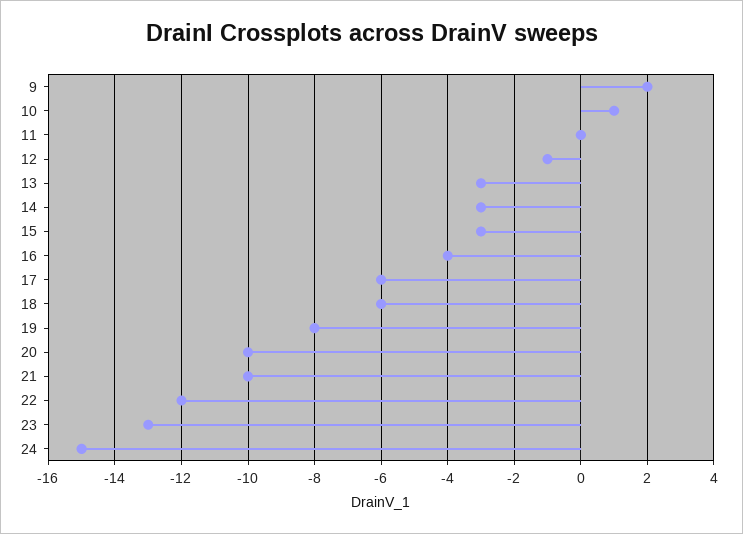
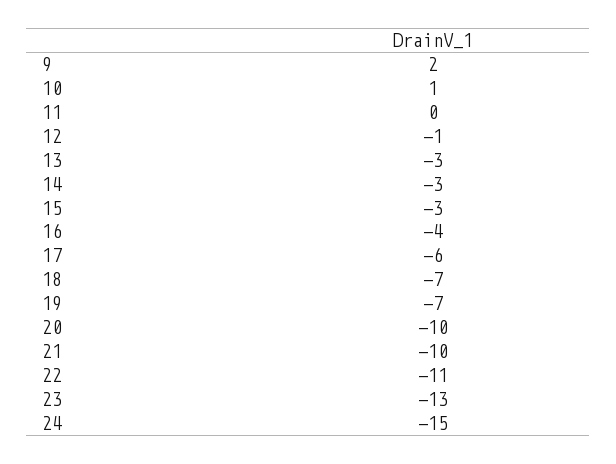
  {
    "9": 2,
    "10": 1,
    "11": 0,
    "12": -1,
    "13": -3,
    "14": -3,
    "15": -3,
    "16": -4,
    "17": -6,
-   "18": -6,
+   "18": -7,
-   "19": -8,
+   "19": -7,
    "20": -10,
    "21": -10,
-   "22": -12,
+   "22": -11,
    "23": -13,
    "24": -15
  }

